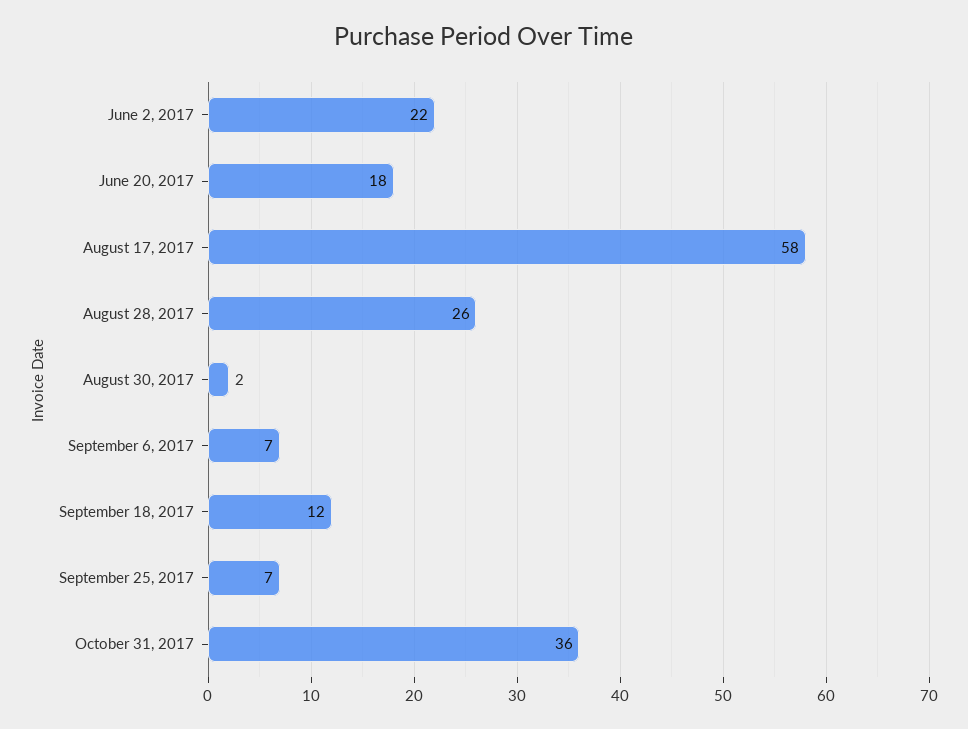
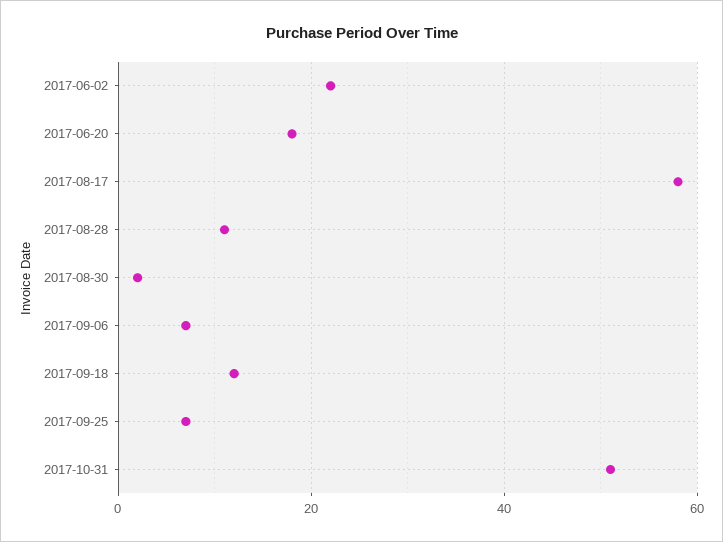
  {
    "June 2, 2017": 22,
    "June 20, 2017": 18,
    "August 17, 2017": 58,
-   "August 28, 2017": 26,
+   "August 28, 2017": 10,
    "August 30, 2017": 2,
    "September 6, 2017": 7,
    "September 18, 2017": 12,
    "September 25, 2017": 7,
-   "October 31, 2017": 36
+   "October 31, 2017": 50
  }

